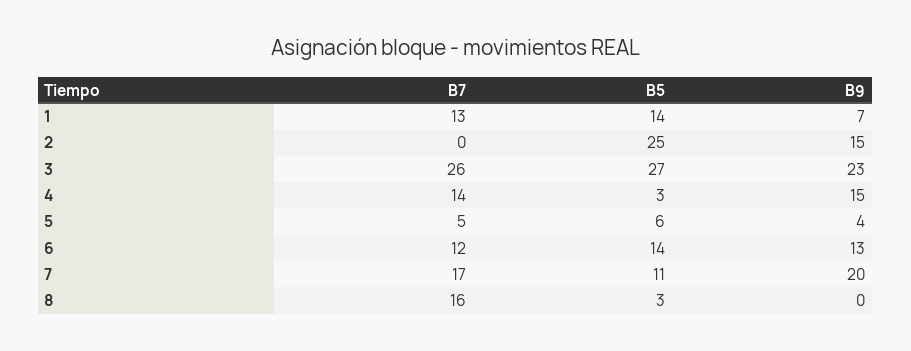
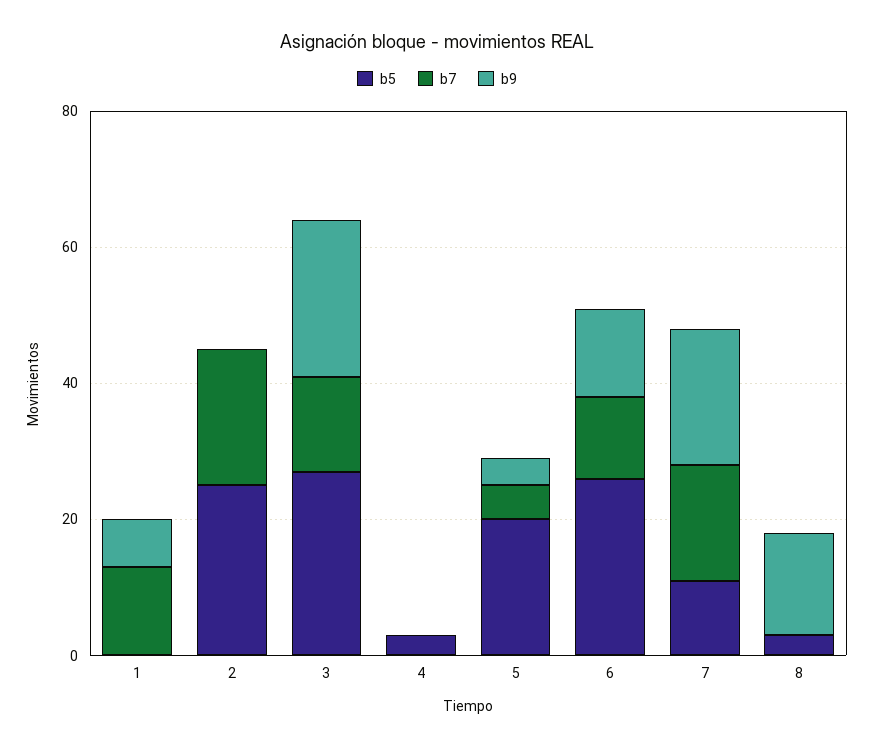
  {
    "B7": {
      "1": 13,
-     "2": 0,
+     "2": 20,
-     "3": 26,
+     "3": 15,
-     "4": 14,
+     "4": 0,
      "5": 5,
      "6": 12,
      "7": 17,
-     "8": 16
+     "8": 0
    },
    "B5": {
-     "1": 14,
+     "1": 0,
      "2": 25,
      "3": 27,
      "4": 3,
-     "5": 6,
+     "5": 20,
-     "6": 14,
+     "6": 25,
      "7": 11,
      "8": 3
    },
    "B9": {
      "1": 7,
-     "2": 15,
+     "2": 0,
      "3": 23,
-     "4": 15,
+     "4": 0,
      "5": 4,
      "6": 13,
      "7": 20,
-     "8": 0
+     "8": 15
    }
  }

